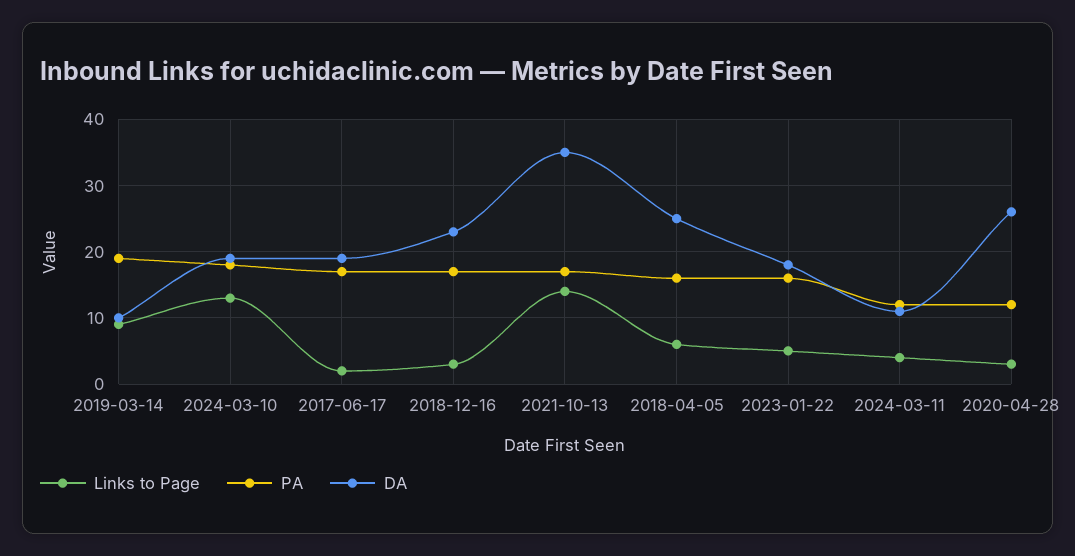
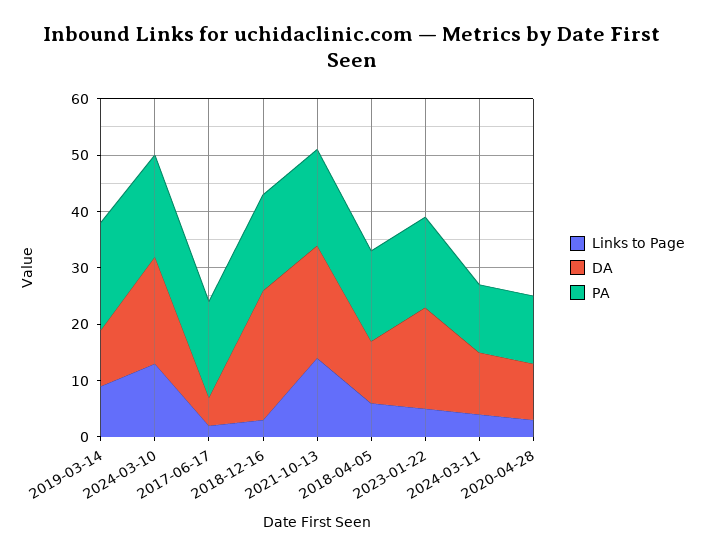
  {
    "Links to Page": {
      "2019-03-14": 9,
      "2024-03-10": 13,
      "2017-06-17": 2,
      "2018-12-16": 3,
      "2021-10-13": 14,
      "2018-04-05": 6,
      "2023-01-22": 5,
      "2024-03-11": 4,
      "2020-04-28": 3
    },
    "PA": {
      "2019-03-14": 19,
      "2024-03-10": 18,
      "2017-06-17": 17,
      "2018-12-16": 17,
      "2021-10-13": 17,
      "2018-04-05": 16,
      "2023-01-22": 16,
      "2024-03-11": 12,
      "2020-04-28": 12
    },
    "DA": {
      "2019-03-14": 10,
      "2024-03-10": 19,
-     "2017-06-17": 19,
+     "2017-06-17": 5,
      "2018-12-16": 23,
-     "2021-10-13": 35,
+     "2021-10-13": 20,
-     "2018-04-05": 25,
+     "2018-04-05": 10,
      "2023-01-22": 18,
      "2024-03-11": 11,
-     "2020-04-28": 26
+     "2020-04-28": 10
    }
  }

